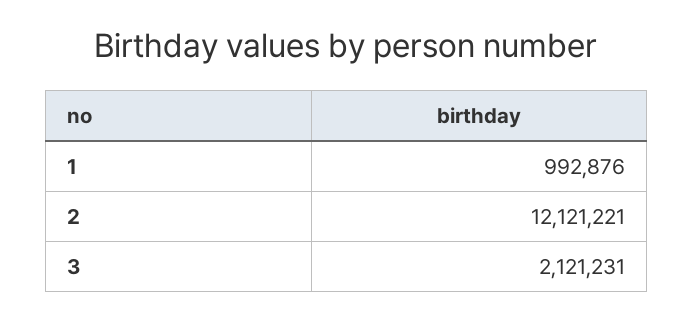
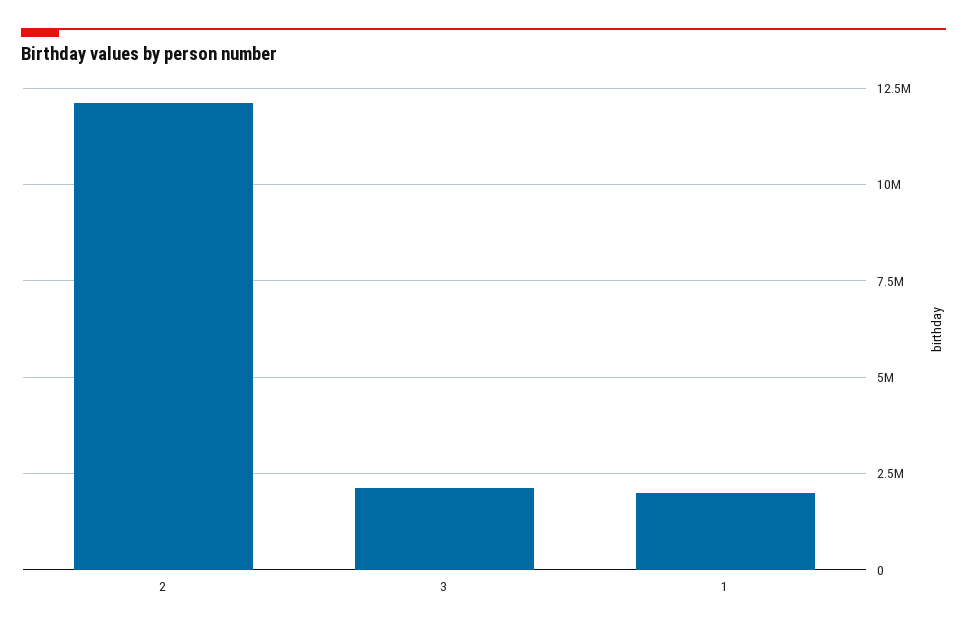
  {
-   "1": 992876,
+   "1": 2000000,
    "2": 12121221,
    "3": 2121231
  }

